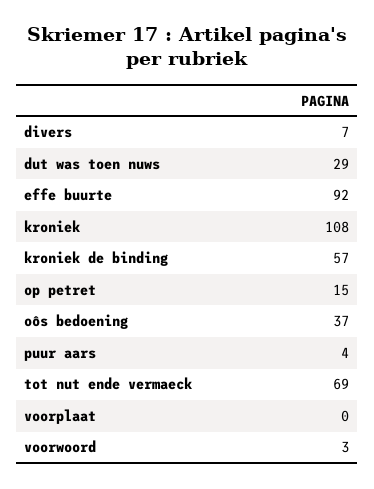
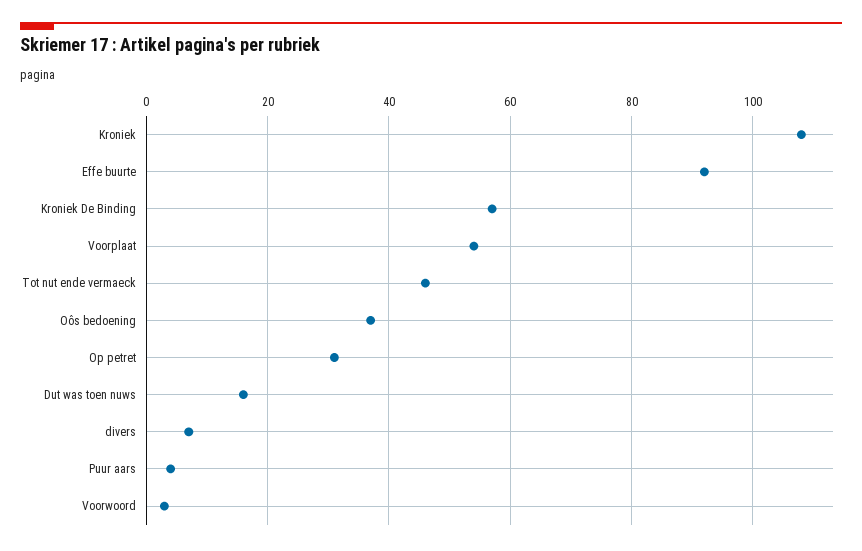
  {
    "divers": 7,
-   "dut was toen nuws": 29,
+   "dut was toen nuws": 15,
    "effe buurte": 92,
    "kroniek": 108,
    "kroniek de binding": 57,
-   "op petret": 15,
+   "op petret": 30,
    "oôs bedoening": 37,
    "puur aars": 4,
-   "tot nut ende vermaeck": 69,
+   "tot nut ende vermaeck": 45,
-   "voorplaat": 0,
+   "voorplaat": 55,
    "voorwoord": 3
  }

